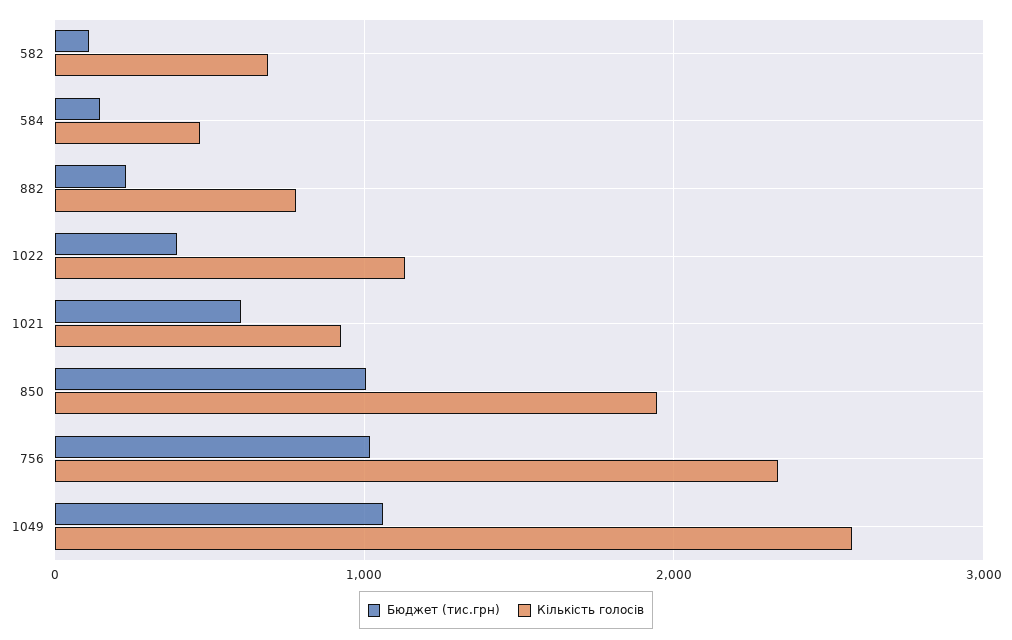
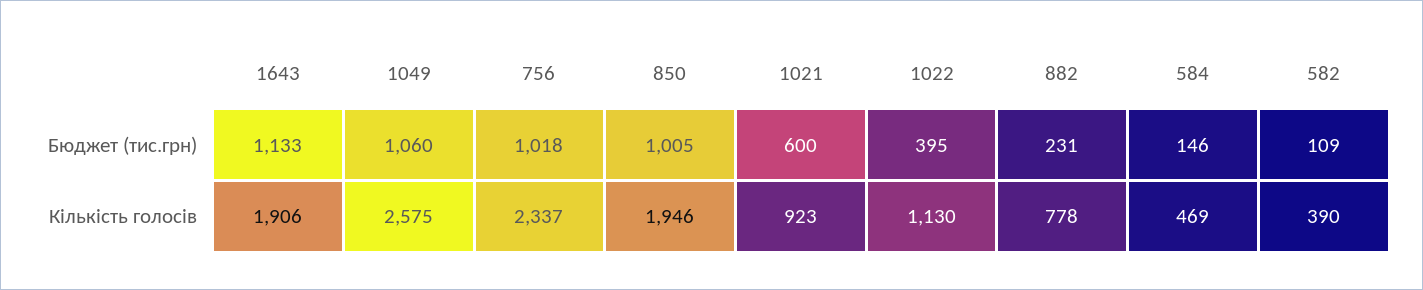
  {
    "Бюджет (тис.грн)": {
      "582": 109,
      "584": 146,
      "882": 231,
      "1022": 395,
      "1021": 600,
      "850": 1005,
      "756": 1018,
-     "1049": 1060
+     "1049": 1060,
+     "1643": 1133
    },
    "Кількість голосів": {
-     "582": 700,
+     "582": 390,
      "584": 469,
      "882": 778,
      "1022": 1130,
      "1021": 923,
      "850": 1946,
      "756": 2337,
-     "1049": 2575
+     "1049": 2575,
+     "1643": 1906
    }
  }

